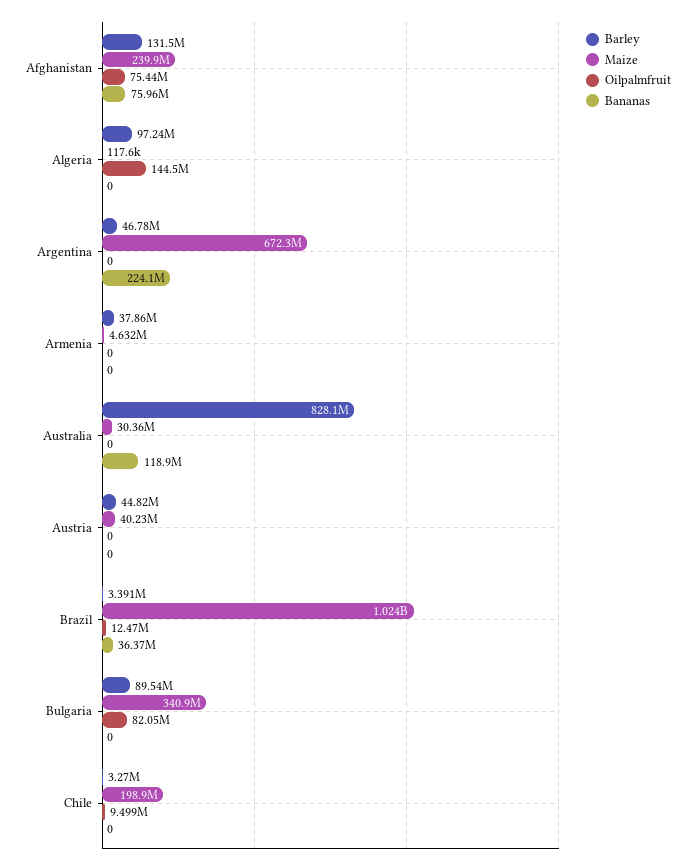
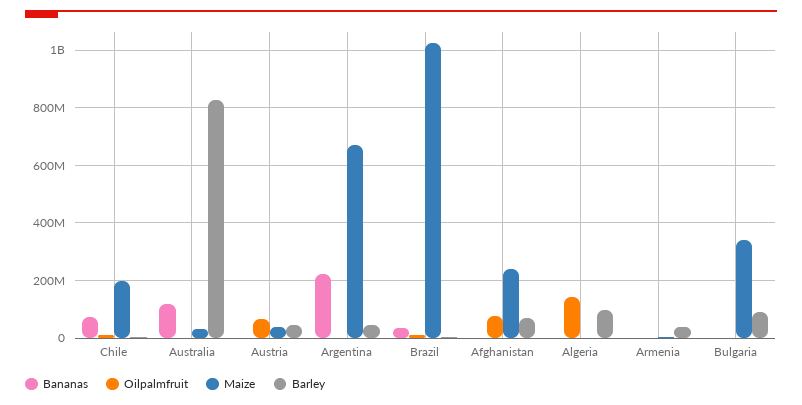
  {
    "Barley": {
-     "Afghanistan": 131500000,
+     "Afghanistan": 75000000,
      "Algeria": 97240000,
      "Argentina": 46780000,
      "Armenia": 37860000,
      "Australia": 828100000,
      "Austria": 44820000,
      "Brazil": 3391000,
      "Bulgaria": 89540000,
      "Chile": 3270000
    },
    "Maize": {
      "Afghanistan": 239900000,
      "Algeria": 117600,
      "Argentina": 672300000,
      "Armenia": 4632000,
      "Australia": 30360000,
      "Austria": 40230000,
      "Brazil": 1024000000,
      "Bulgaria": 340900000,
      "Chile": 198900000
    },
    "Oilpalmfruit": {
      "Afghanistan": 75440000,
      "Algeria": 144500000,
      "Argentina": 0,
      "Armenia": 0,
      "Australia": 0,
-     "Austria": 0,
+     "Austria": 75000000,
      "Brazil": 12470000,
-     "Bulgaria": 82050000,
+     "Bulgaria": 0,
      "Chile": 9499000
    },
    "Bananas": {
-     "Afghanistan": 75960000,
+     "Afghanistan": 0,
      "Algeria": 0,
      "Argentina": 224100000,
      "Armenia": 0,
      "Australia": 118900000,
      "Austria": 0,
      "Brazil": 36370000,
      "Bulgaria": 0,
-     "Chile": 0
+     "Chile": 75000000
    }
  }

